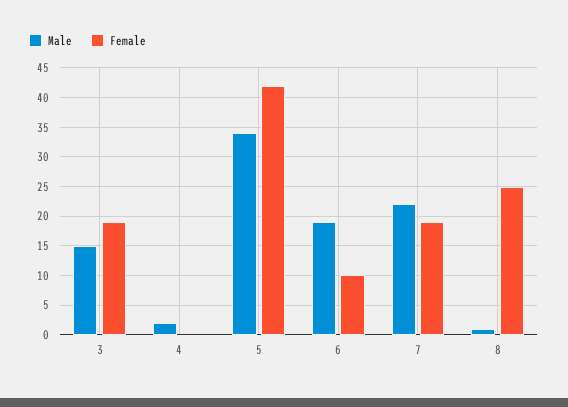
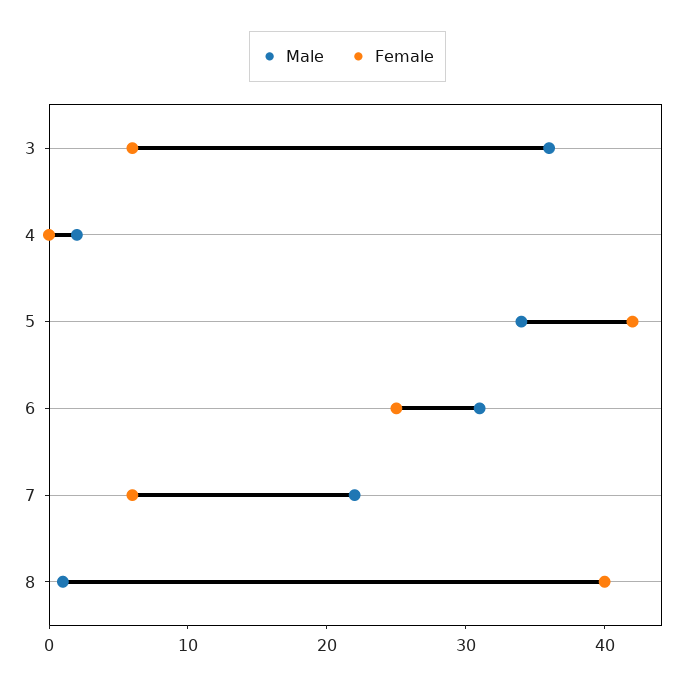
  {
    "Male": {
-     "3": 15,
+     "3": 36,
      "4": 2,
      "5": 34,
-     "6": 20,
+     "6": 31,
      "7": 22,
      "8": 1
    },
    "Female": {
-     "3": 20,
+     "3": 6,
      "4": 0,
      "5": 42,
-     "6": 10,
+     "6": 25,
-     "7": 20,
+     "7": 6,
-     "8": 25
+     "8": 40
    }
  }

